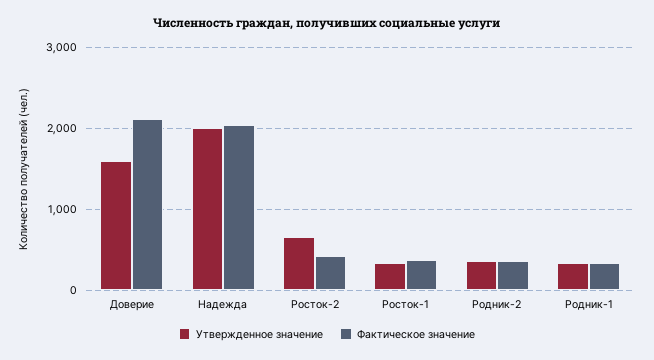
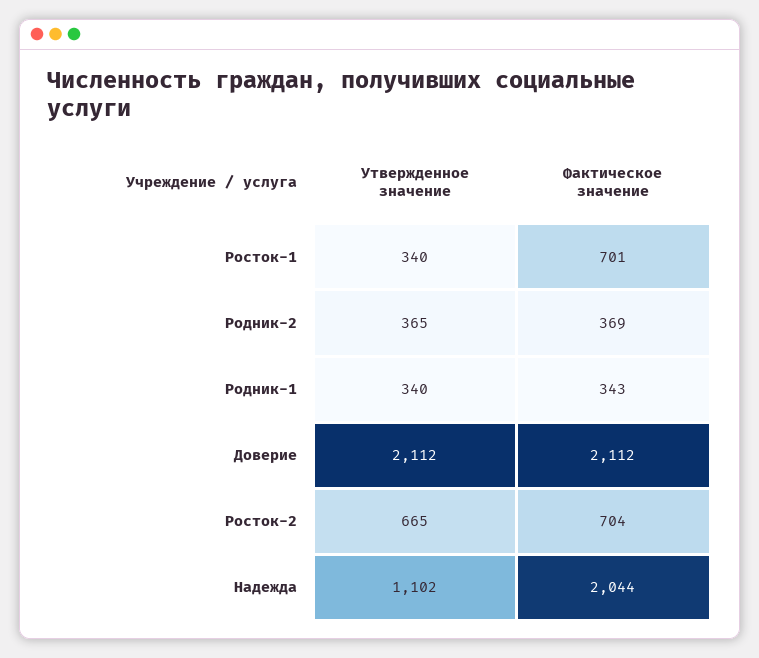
  {
    "Утвержденное значение": {
-     "Доверие": 1600,
+     "Доверие": 2112,
-     "Надежда": 2000,
+     "Надежда": 1102,
      "Росток-2": 665,
      "Росток-1": 340,
      "Родник-2": 365,
      "Родник-1": 340
    },
    "Фактическое значение": {
      "Доверие": 2112,
      "Надежда": 2044,
-     "Росток-2": 400,
+     "Росток-2": 704,
-     "Росток-1": 400,
+     "Росток-1": 701,
      "Родник-2": 369,
      "Родник-1": 343
    }
  }

